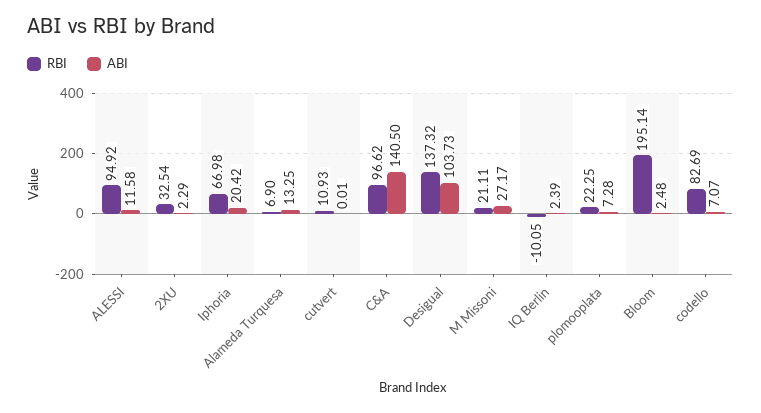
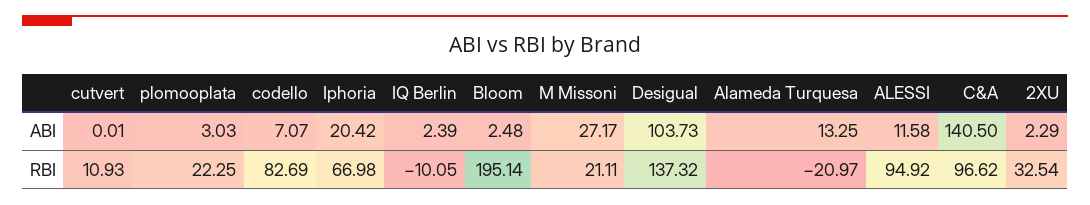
  {
    "RBI": {
      "ALESSI": 94.92,
      "2XU": 32.54,
      "Iphoria": 66.98,
-     "Alameda Turquesa": 6.9,
+     "Alameda Turquesa": -20.97,
      "cutvert": 10.93,
      "C&A": 96.62,
      "Desigual": 137.32,
      "M Missoni": 21.11,
      "IQ Berlin": -10.05,
      "plomooplata": 22.25,
      "Bloom": 195.14,
      "codello": 82.69
    },
    "ABI": {
      "ALESSI": 11.58,
      "2XU": 2.29,
      "Iphoria": 20.42,
      "Alameda Turquesa": 13.25,
      "cutvert": 0.01,
      "C&A": 140.5,
      "Desigual": 103.73,
      "M Missoni": 27.17,
      "IQ Berlin": 2.39,
-     "plomooplata": 7.28,
+     "plomooplata": 3.03,
      "Bloom": 2.48,
      "codello": 7.07
    }
  }

